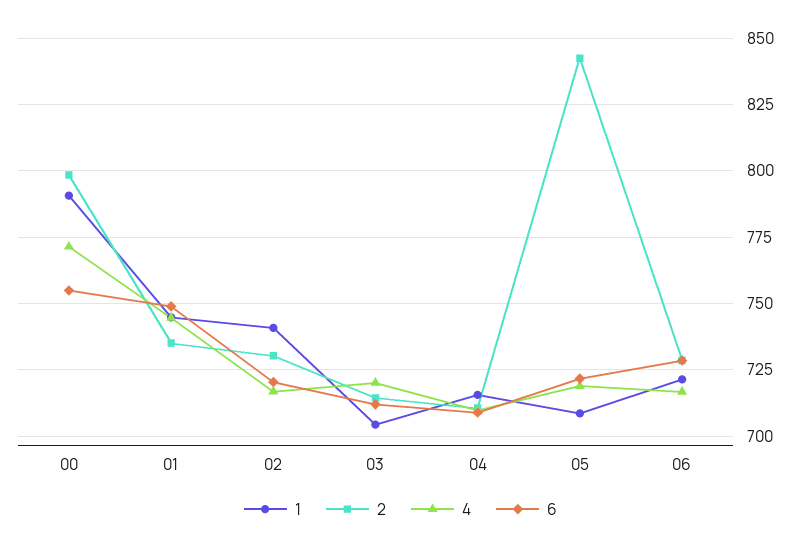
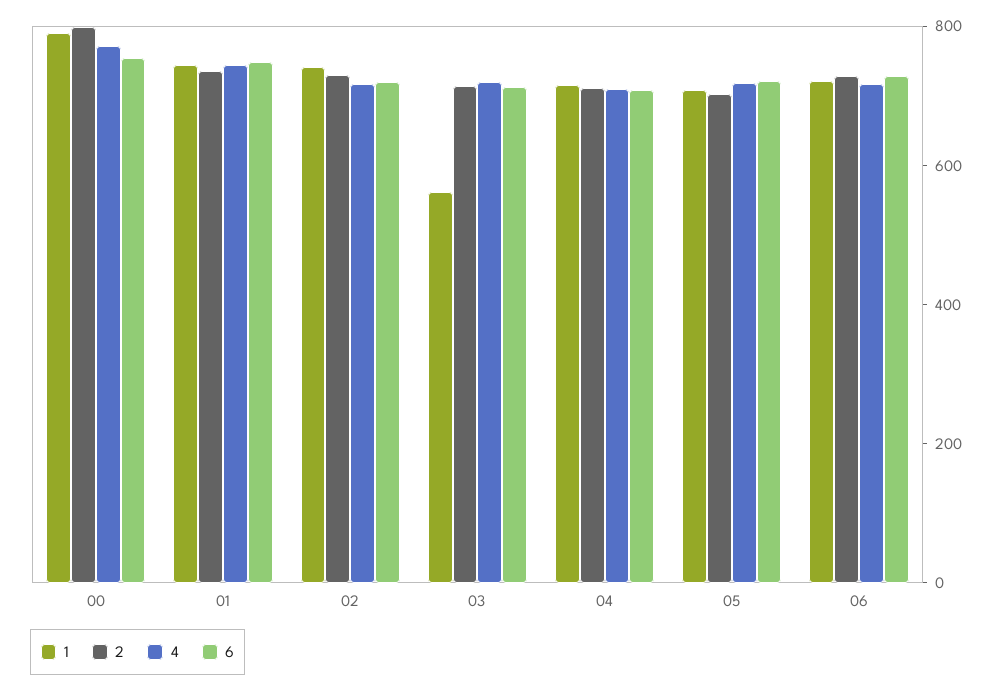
  {
    "1": {
      "00": 790,
      "01": 745,
      "02": 740,
-     "03": 705,
+     "03": 550,
      "04": 715,
      "05": 707.5,
      "06": 722.5
    },
    "2": {
      "00": 797.5,
      "01": 735,
      "02": 730,
      "03": 715,
      "04": 710,
-     "05": 842.5,
+     "05": 700,
      "06": 727.5
    },
    "4": {
      "00": 772.5,
      "01": 745,
      "02": 717.5,
      "03": 720,
      "04": 710,
      "05": 720,
      "06": 717.5
    },
    "6": {
      "00": 755,
      "01": 750,
      "02": 720,
      "03": 712.5,
      "04": 710,
      "05": 722.5,
      "06": 727.5
    }
  }

